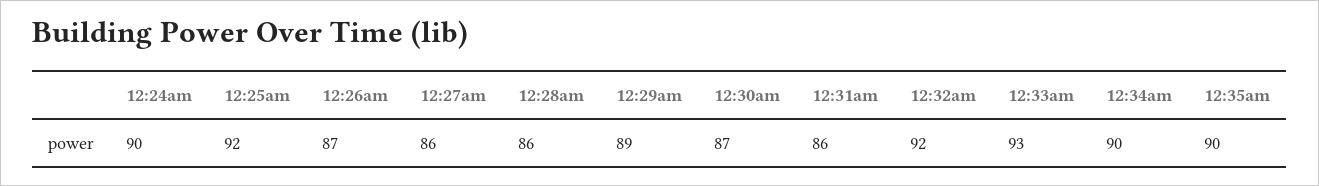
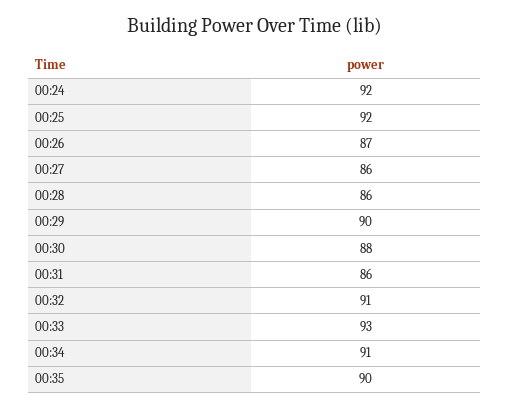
  {
-   "12:24am": 90,
+   "12:24am": 92,
    "12:25am": 92,
    "12:26am": 87,
    "12:27am": 86,
    "12:28am": 86,
-   "12:29am": 89,
+   "12:29am": 90,
-   "12:30am": 87,
+   "12:30am": 88,
    "12:31am": 86,
-   "12:32am": 92,
+   "12:32am": 91,
    "12:33am": 93,
-   "12:34am": 90,
+   "12:34am": 91,
    "12:35am": 90
  }

